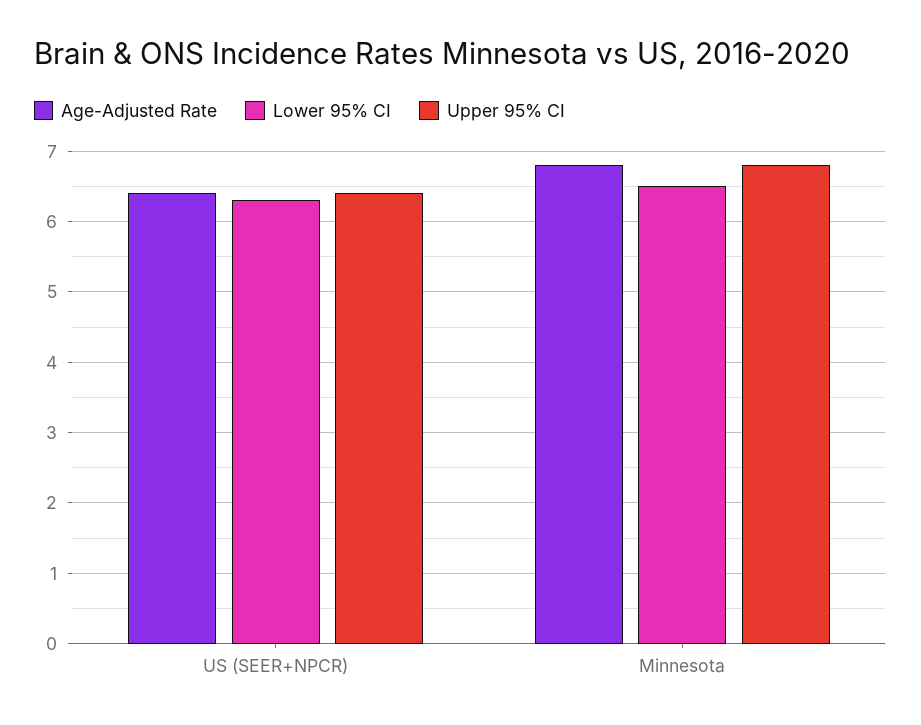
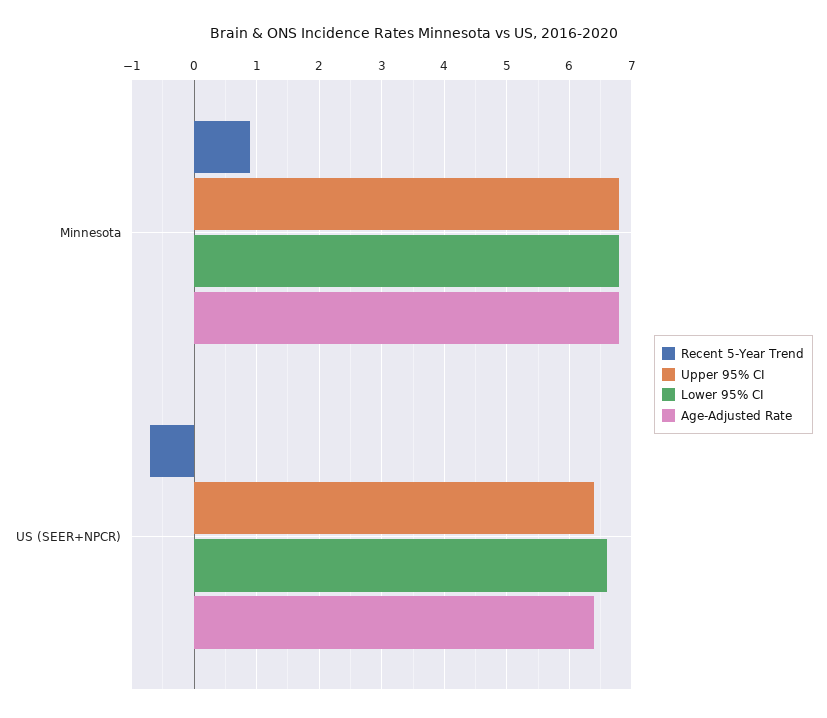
  {
    "Age-Adjusted Rate": {
      "US (SEER+NPCR)": 6.4,
      "Minnesota": 6.8
    },
    "Lower 95% CI": {
-     "US (SEER+NPCR)": 6.3,
+     "US (SEER+NPCR)": 6.6,
-     "Minnesota": 6.5
+     "Minnesota": 6.8
    },
    "Upper 95% CI": {
      "US (SEER+NPCR)": 6.4,
      "Minnesota": 6.8
-   }
+   },
+   "Recent 5-Year Trend": {
+     "Minnesota": 0.9,
+     "US (SEER+NPCR)": -0.7
+   }
  }

